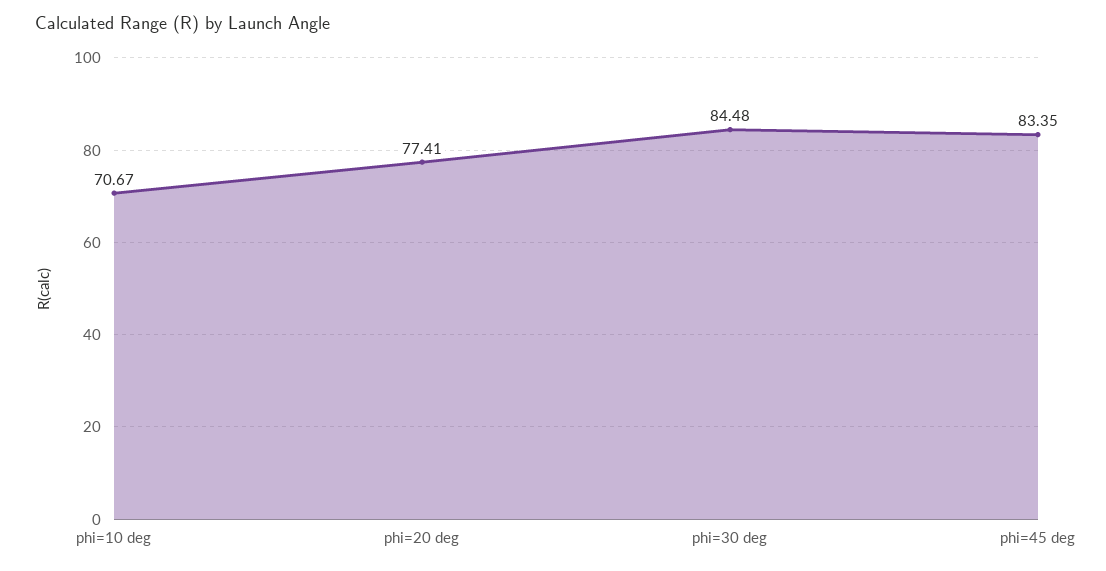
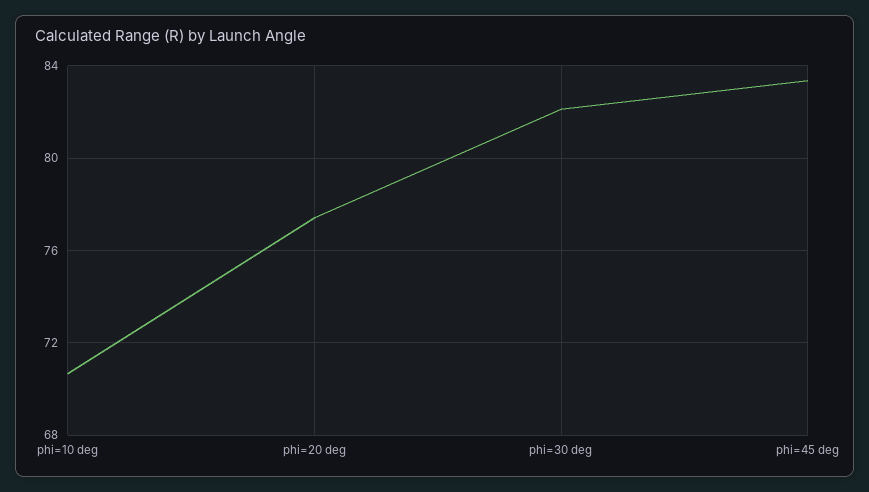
  {
    "phi=10 deg": 70.67,
    "phi=20 deg": 77.41,
-   "phi=30 deg": 84.48,
+   "phi=30 deg": 82,
    "phi=45 deg": 83.35
  }

